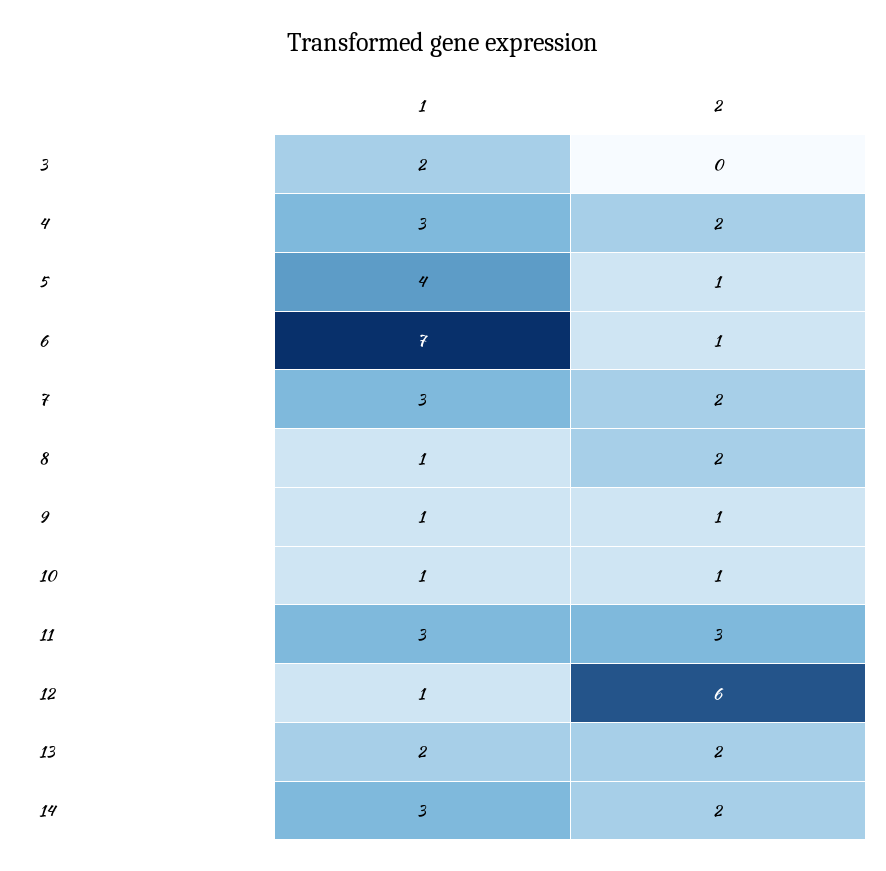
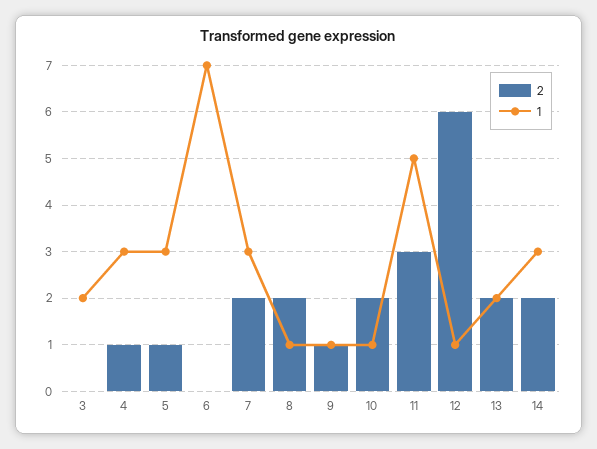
  {
    "1": {
      "3": 2,
      "4": 3,
-     "5": 4,
+     "5": 3,
      "6": 7,
      "7": 3,
      "8": 1,
      "9": 1,
      "10": 1,
-     "11": 3,
+     "11": 5,
      "12": 1,
      "13": 2,
      "14": 3
    },
    "2": {
      "3": 0,
-     "4": 2,
+     "4": 1,
      "5": 1,
-     "6": 1,
+     "6": 0,
      "7": 2,
      "8": 2,
      "9": 1,
-     "10": 1,
+     "10": 2,
      "11": 3,
      "12": 6,
      "13": 2,
      "14": 2
    }
  }

